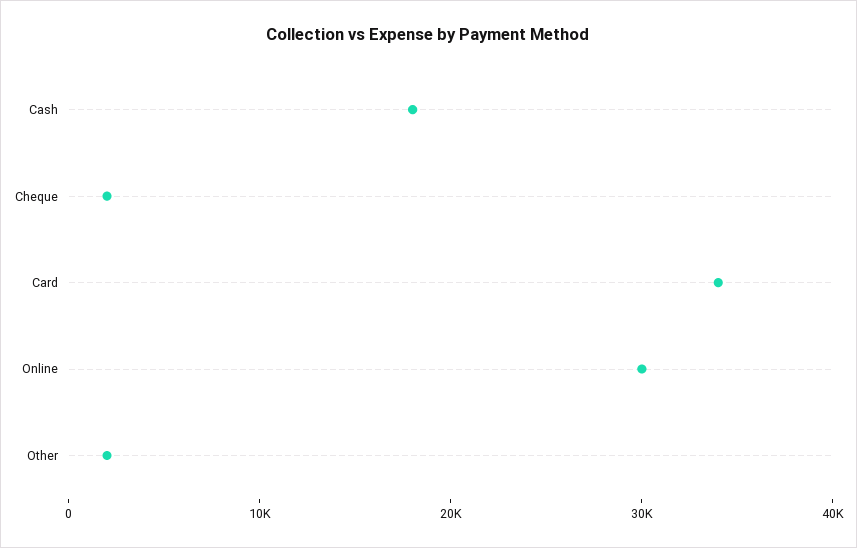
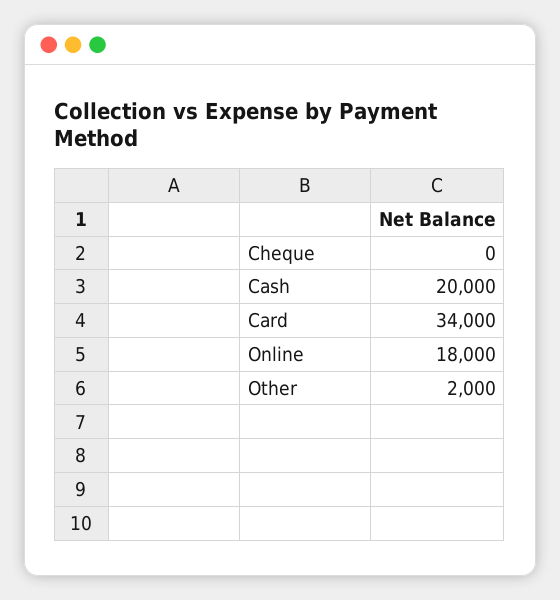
  {
-   "Cash": 18000,
+   "Cash": 20000,
-   "Cheque": 2000,
+   "Cheque": 0,
    "Card": 34000,
-   "Online": 30000,
+   "Online": 18000,
    "Other": 2000
  }

